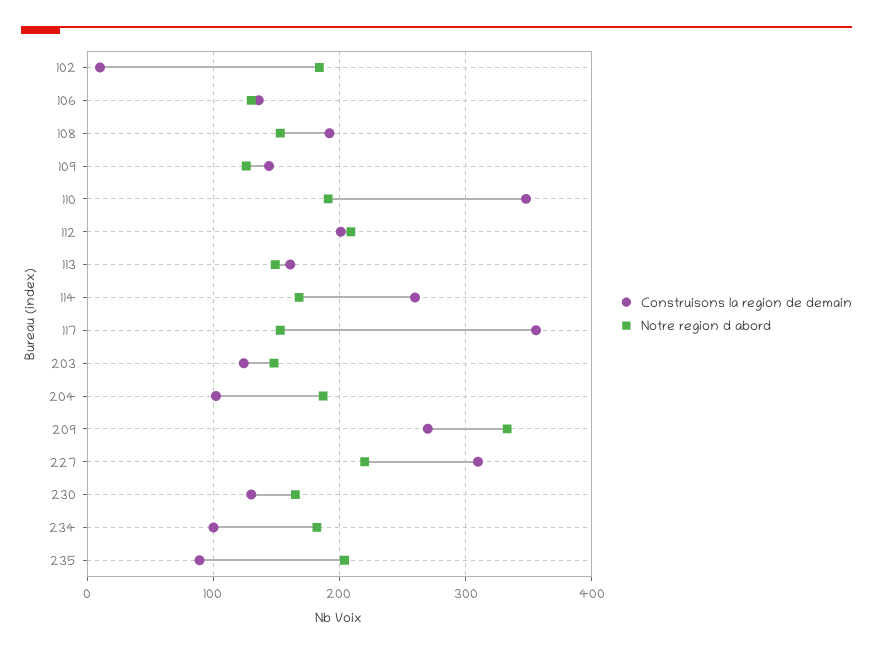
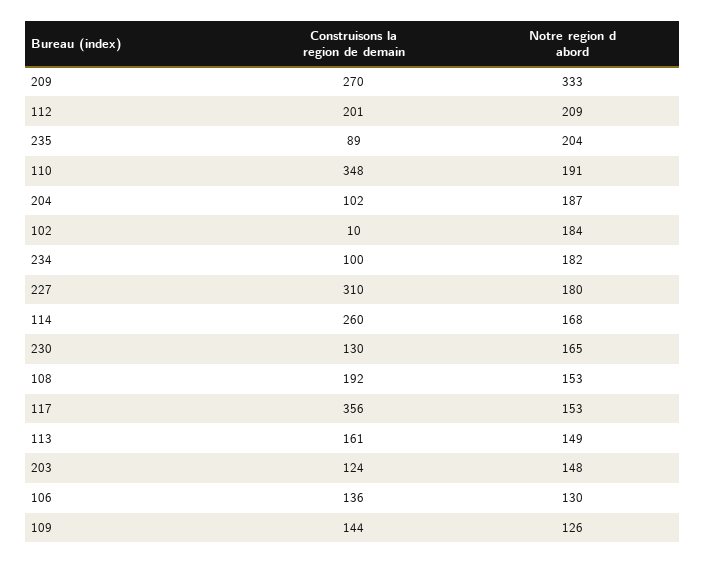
  {
    "Construisons la region de demain": {
      "102": 10,
      "106": 136,
      "108": 192,
      "109": 144,
      "110": 348,
      "112": 201,
      "113": 161,
      "114": 260,
      "117": 356,
      "203": 124,
      "204": 102,
      "209": 270,
      "227": 310,
      "230": 130,
      "234": 100,
      "235": 89
    },
    "Notre region d abord": {
      "102": 184,
      "106": 130,
      "108": 153,
      "109": 126,
      "110": 191,
      "112": 209,
      "113": 149,
      "114": 168,
      "117": 153,
      "203": 148,
      "204": 187,
      "209": 333,
-     "227": 220,
+     "227": 180,
      "230": 165,
      "234": 182,
      "235": 204
    }
  }

